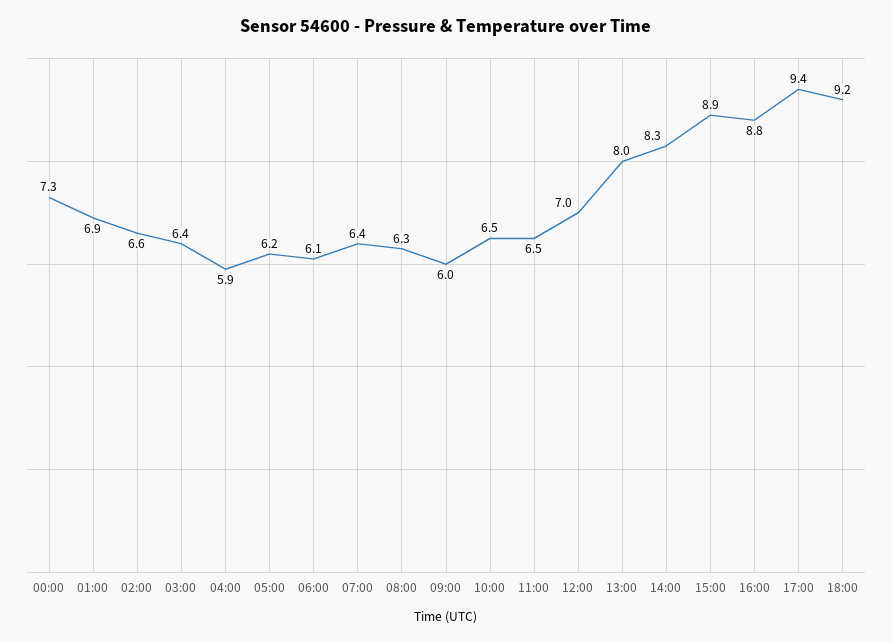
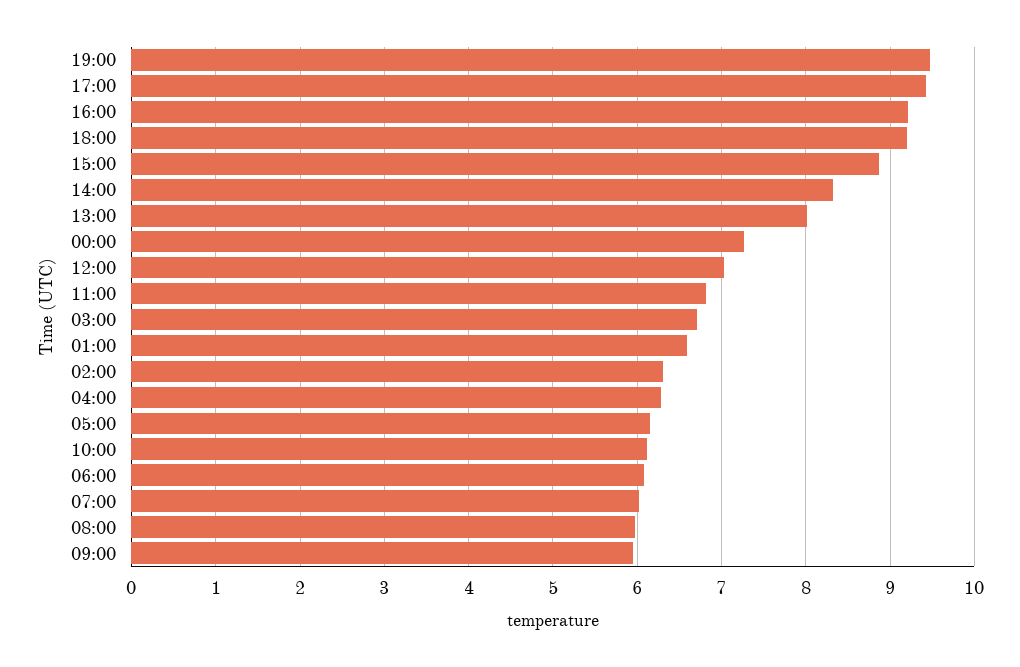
  {
    "00:00": 7.3,
-   "01:00": 6.9,
+   "01:00": 6.6,
-   "02:00": 6.6,
+   "02:00": 6.3,
-   "03:00": 6.4,
+   "03:00": 6.7,
-   "04:00": 5.9,
+   "04:00": 6.3,
    "05:00": 6.2,
    "06:00": 6.1,
-   "07:00": 6.4,
+   "07:00": 6,
-   "08:00": 6.3,
+   "08:00": 6,
    "09:00": 6,
-   "10:00": 6.5,
+   "10:00": 6.1,
-   "11:00": 6.5,
+   "11:00": 6.8,
    "12:00": 7,
    "13:00": 8,
    "14:00": 8.3,
    "15:00": 8.9,
-   "16:00": 8.8,
+   "16:00": 9.2,
    "17:00": 9.4,
-   "18:00": 9.2
+   "18:00": 9.2,
+   "19:00": 9.5
  }

